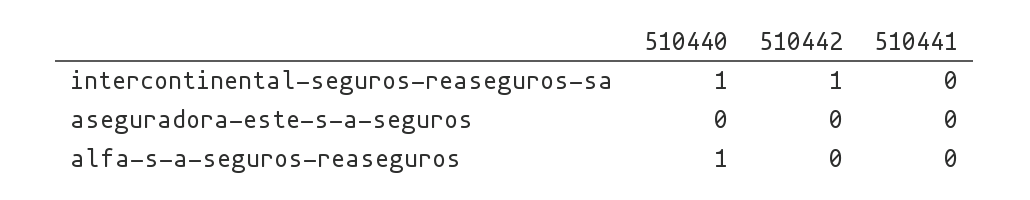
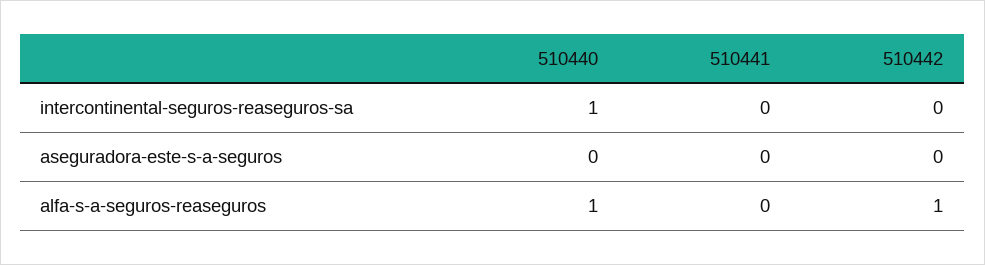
  {
    "510440": {
      "intercontinental-seguros-reaseguros-sa": 1,
      "aseguradora-este-s-a-seguros": 0,
      "alfa-s-a-seguros-reaseguros": 1
    },
    "510442": {
-     "intercontinental-seguros-reaseguros-sa": 1,
+     "intercontinental-seguros-reaseguros-sa": 0,
      "aseguradora-este-s-a-seguros": 0,
-     "alfa-s-a-seguros-reaseguros": 0
+     "alfa-s-a-seguros-reaseguros": 1
    },
    "510441": {
      "intercontinental-seguros-reaseguros-sa": 0,
      "aseguradora-este-s-a-seguros": 0,
      "alfa-s-a-seguros-reaseguros": 0
    }
  }

